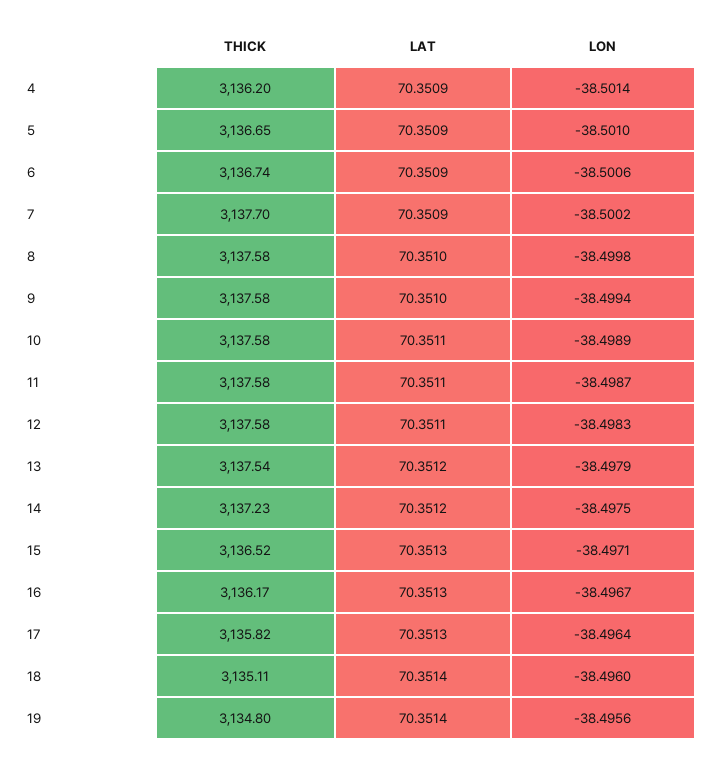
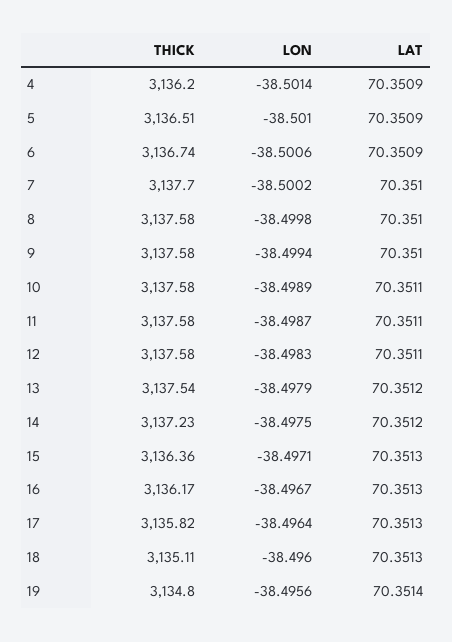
  {
    "THICK": {
      "4": 3136.2,
-     "5": 3136.65,
+     "5": 3136.51,
      "6": 3136.74,
      "7": 3137.7,
      "8": 3137.58,
      "9": 3137.58,
      "10": 3137.58,
      "11": 3137.58,
      "12": 3137.58,
      "13": 3137.54,
      "14": 3137.23,
-     "15": 3136.52,
+     "15": 3136.36,
      "16": 3136.17,
      "17": 3135.82,
      "18": 3135.11,
      "19": 3134.8
    },
    "LAT": {
      "4": 70.3509,
      "5": 70.3509,
      "6": 70.3509,
-     "7": 70.3509,
+     "7": 70.351,
      "8": 70.351,
      "9": 70.351,
      "10": 70.3511,
      "11": 70.3511,
      "12": 70.3511,
      "13": 70.3512,
      "14": 70.3512,
      "15": 70.3513,
      "16": 70.3513,
      "17": 70.3513,
-     "18": 70.3514,
+     "18": 70.3513,
      "19": 70.3514
    },
    "LON": {
      "4": -38.5014,
      "5": -38.501,
      "6": -38.5006,
      "7": -38.5002,
      "8": -38.4998,
      "9": -38.4994,
      "10": -38.4989,
      "11": -38.4987,
      "12": -38.4983,
      "13": -38.4979,
      "14": -38.4975,
      "15": -38.4971,
      "16": -38.4967,
      "17": -38.4964,
      "18": -38.496,
      "19": -38.4956
    }
  }

